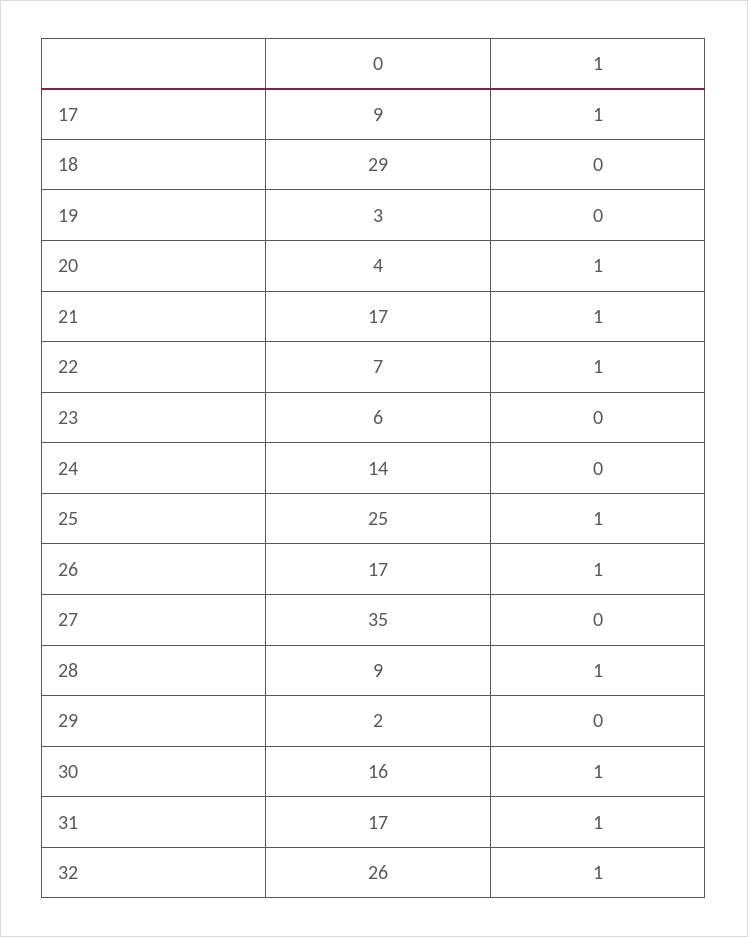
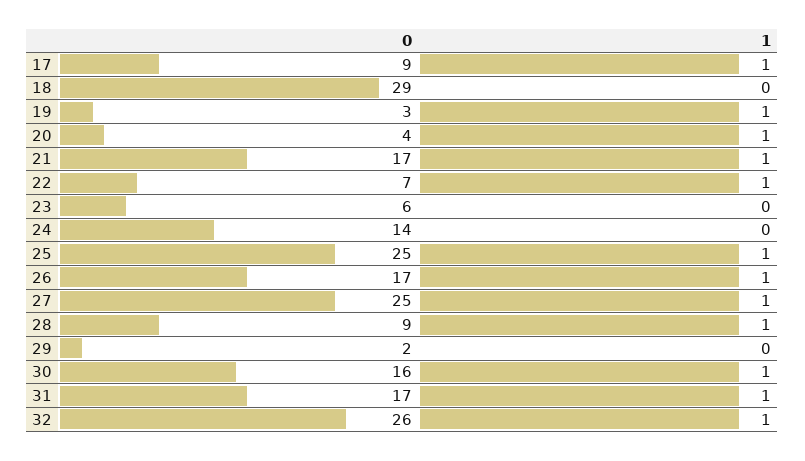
  {
    "0": {
      "17": 9,
      "18": 29,
      "19": 3,
      "20": 4,
      "21": 17,
      "22": 7,
      "23": 6,
      "24": 14,
      "25": 25,
      "26": 17,
-     "27": 35,
+     "27": 25,
      "28": 9,
      "29": 2,
      "30": 16,
      "31": 17,
      "32": 26
    },
    "1": {
      "17": 1,
      "18": 0,
-     "19": 0,
+     "19": 1,
      "20": 1,
      "21": 1,
      "22": 1,
      "23": 0,
      "24": 0,
      "25": 1,
      "26": 1,
-     "27": 0,
+     "27": 1,
      "28": 1,
      "29": 0,
      "30": 1,
      "31": 1,
      "32": 1
    }
  }

